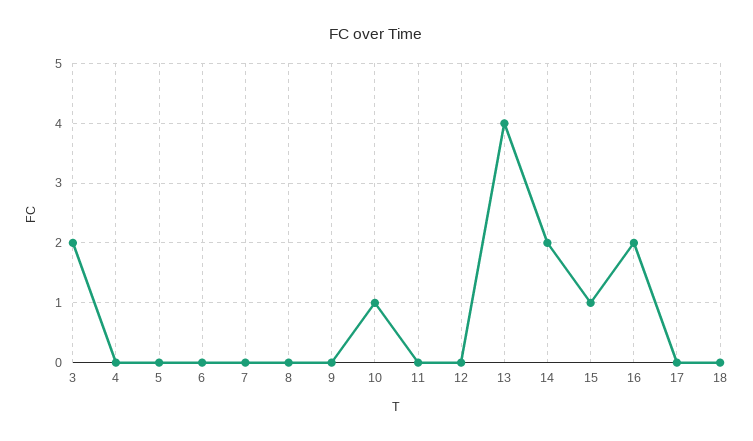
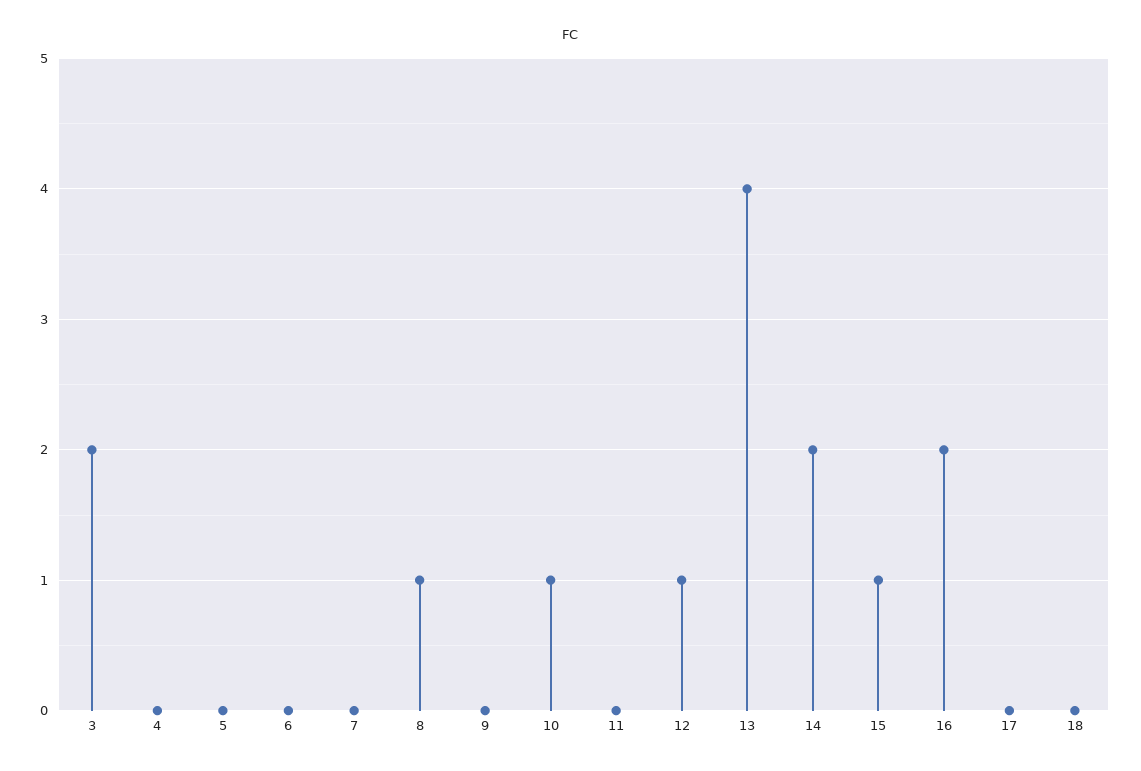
  {
    "3": 2,
    "4": 0,
    "5": 0,
    "6": 0,
    "7": 0,
-   "8": 0,
+   "8": 1,
    "9": 0,
    "10": 1,
    "11": 0,
-   "12": 0,
+   "12": 1,
    "13": 4,
    "14": 2,
    "15": 1,
    "16": 2,
    "17": 0,
    "18": 0
  }

